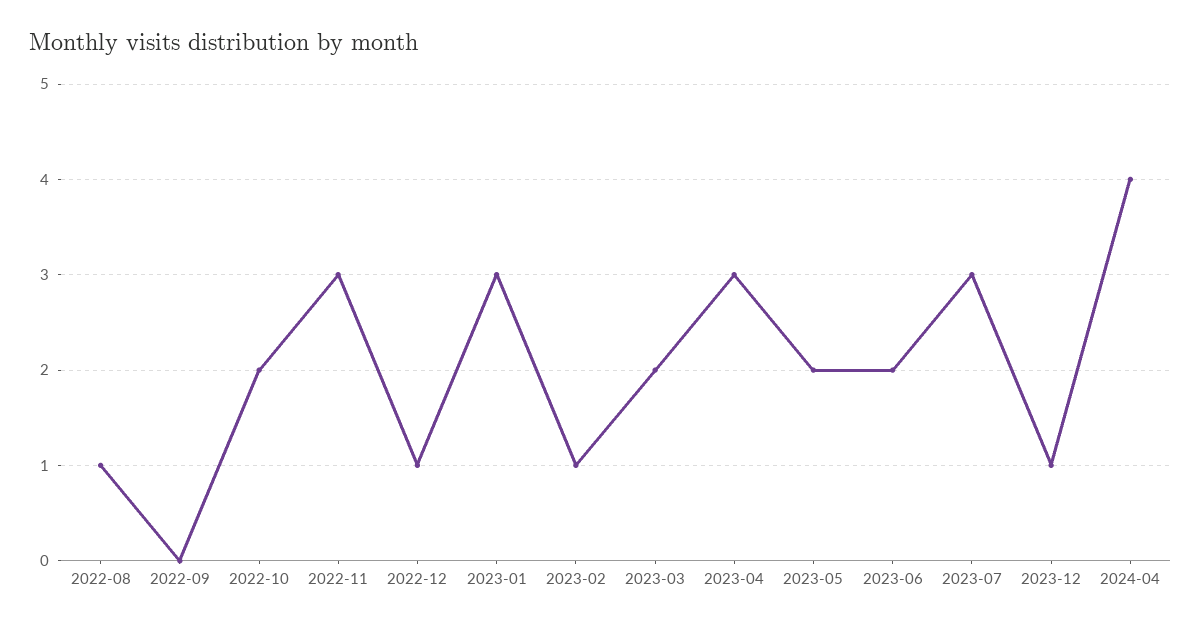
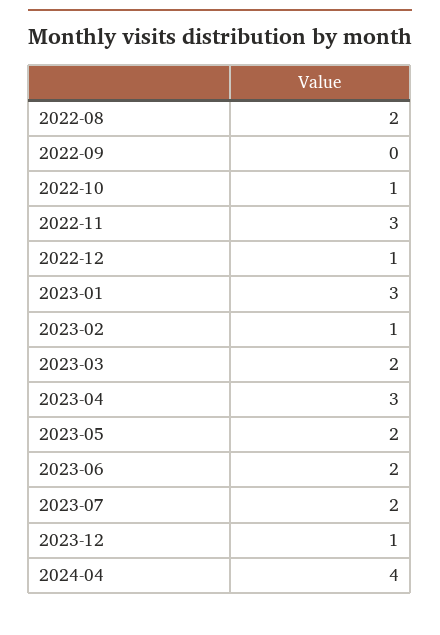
  {
-   "2022-08": 1,
+   "2022-08": 2,
    "2022-09": 0,
-   "2022-10": 2,
+   "2022-10": 1,
    "2022-11": 3,
    "2022-12": 1,
    "2023-01": 3,
    "2023-02": 1,
    "2023-03": 2,
    "2023-04": 3,
    "2023-05": 2,
    "2023-06": 2,
-   "2023-07": 3,
+   "2023-07": 2,
    "2023-12": 1,
    "2024-04": 4
  }

